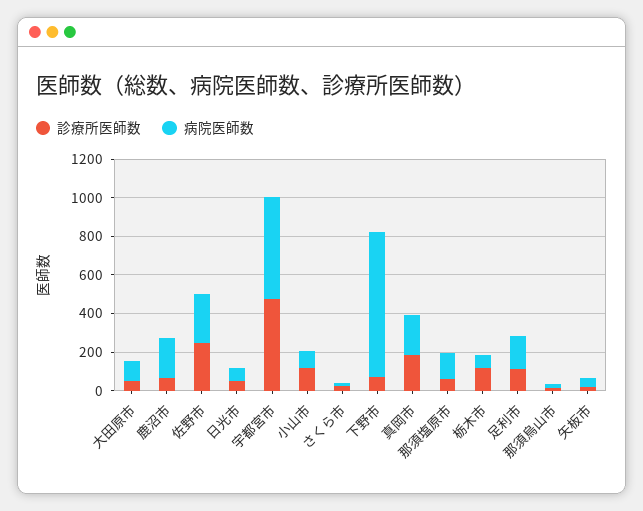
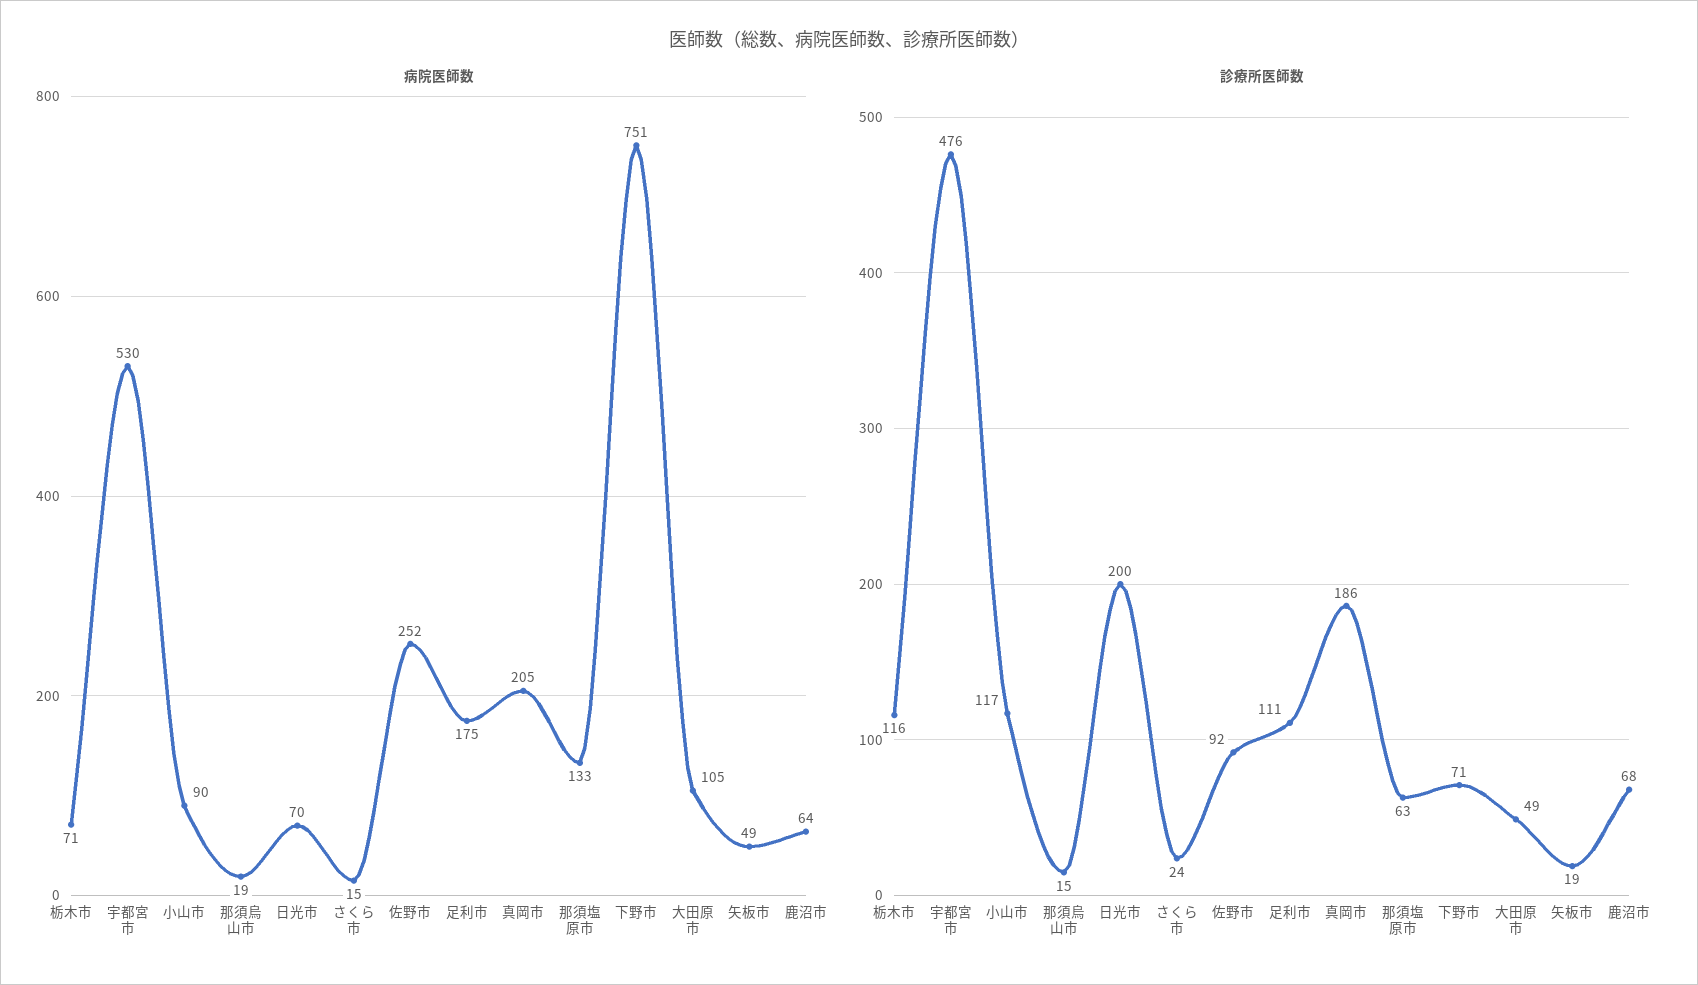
  {
    "診療所医師数": {
      "大田原市": 49,
      "鹿沼市": 68,
-     "佐野市": 250,
+     "佐野市": 92,
-     "日光市": 50,
+     "日光市": 200,
      "宇都宮市": 476,
      "小山市": 117,
      "さくら市": 24,
      "下野市": 71,
      "真岡市": 186,
      "那須塩原市": 63,
      "栃木市": 116,
      "足利市": 111,
      "那須烏山市": 15,
      "矢板市": 19
    },
    "病院医師数": {
      "大田原市": 105,
-     "鹿沼市": 200,
+     "鹿沼市": 64,
      "佐野市": 252,
      "日光市": 70,
      "宇都宮市": 530,
      "小山市": 90,
      "さくら市": 15,
      "下野市": 751,
      "真岡市": 205,
      "那須塩原市": 133,
      "栃木市": 71,
      "足利市": 175,
      "那須烏山市": 19,
      "矢板市": 49
    }
  }

